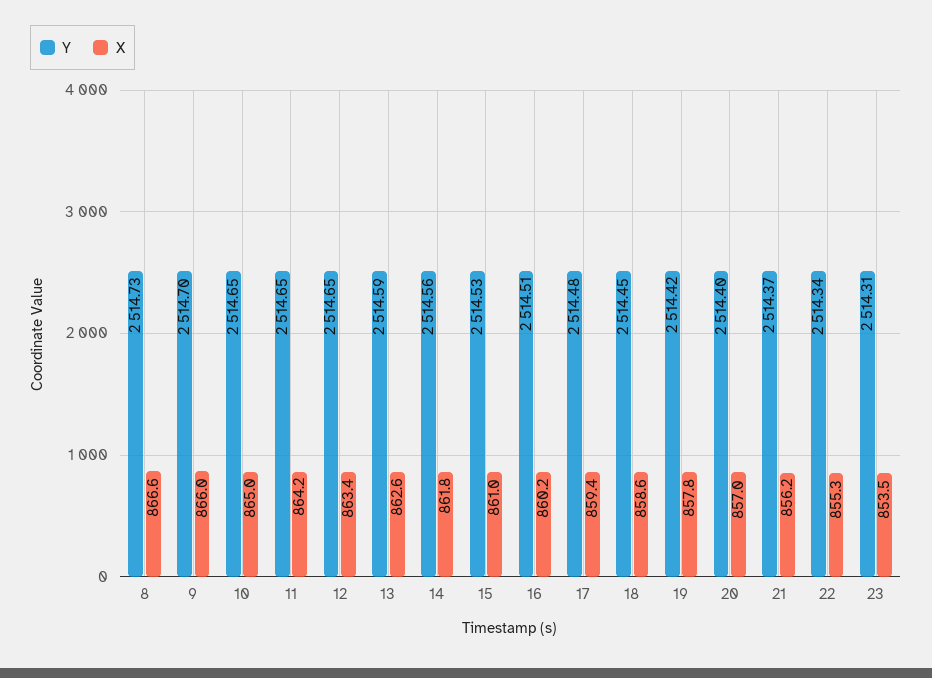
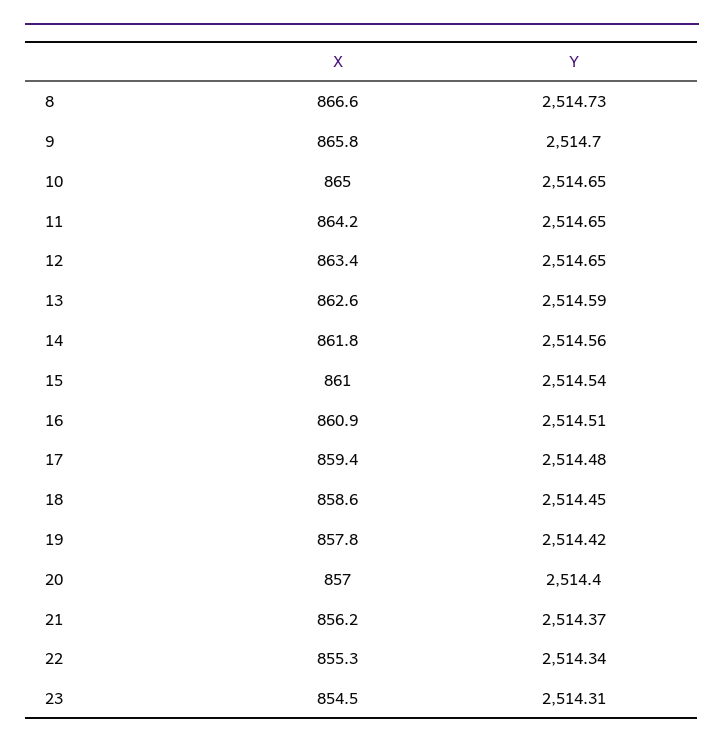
  {
    "Y": {
      "8": 2514.73,
      "9": 2514.7,
      "10": 2514.65,
      "11": 2514.65,
      "12": 2514.65,
      "13": 2514.59,
      "14": 2514.56,
-     "15": 2514.53,
+     "15": 2514.54,
      "16": 2514.51,
      "17": 2514.48,
      "18": 2514.45,
      "19": 2514.42,
      "20": 2514.4,
      "21": 2514.37,
      "22": 2514.34,
      "23": 2514.31
    },
    "X": {
      "8": 866.6,
-     "9": 866,
+     "9": 865.8,
      "10": 865,
      "11": 864.2,
      "12": 863.4,
      "13": 862.6,
      "14": 861.8,
      "15": 861,
-     "16": 860.2,
+     "16": 860.9,
      "17": 859.4,
      "18": 858.6,
      "19": 857.8,
      "20": 857,
      "21": 856.2,
      "22": 855.3,
-     "23": 853.5
+     "23": 854.5
    }
  }

